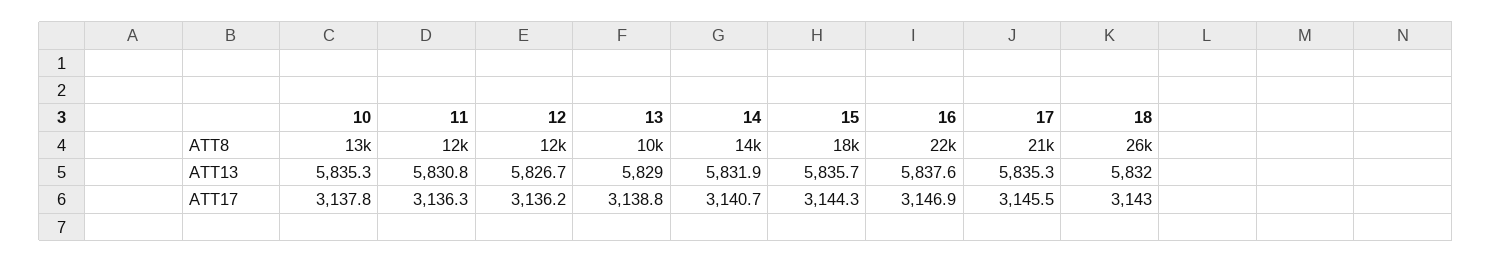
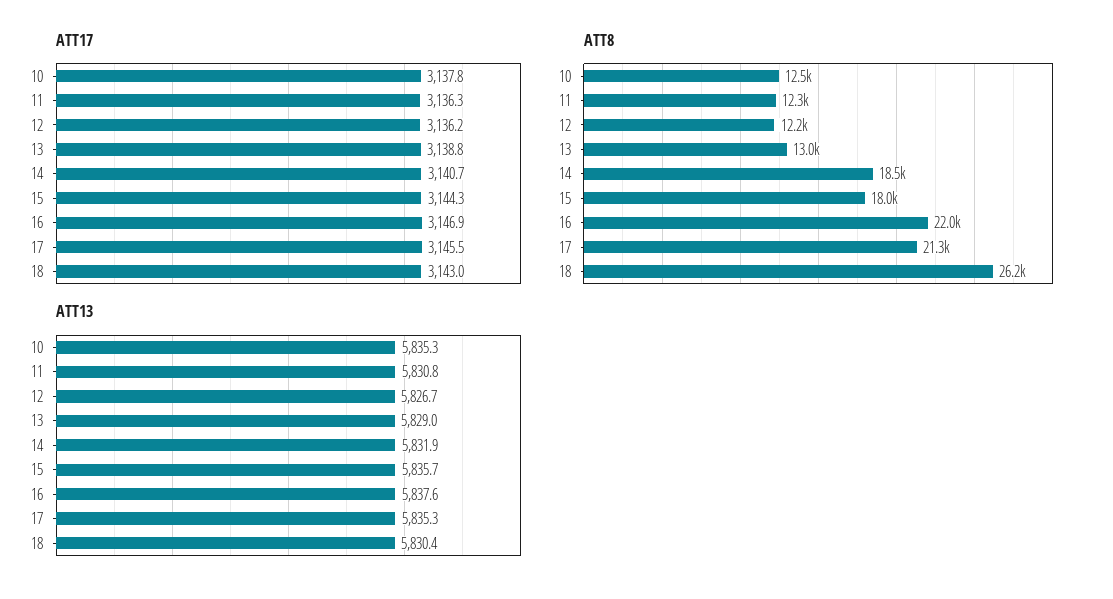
  {
    "ATT8": {
      "10": 12500,
      "11": 12300,
      "12": 12200,
-     "13": 10000,
+     "13": 13000,
-     "14": 14000,
+     "14": 18500,
      "15": 18000,
      "16": 22000,
      "17": 21300,
      "18": 26200
    },
    "ATT13": {
      "10": 5835.3,
      "11": 5830.8,
      "12": 5826.7,
      "13": 5829,
      "14": 5831.9,
      "15": 5835.7,
      "16": 5837.6,
      "17": 5835.3,
-     "18": 5832
+     "18": 5830.4
    },
    "ATT17": {
      "10": 3137.8,
      "11": 3136.3,
      "12": 3136.2,
      "13": 3138.8,
      "14": 3140.7,
      "15": 3144.3,
      "16": 3146.9,
      "17": 3145.5,
      "18": 3143
    }
  }

